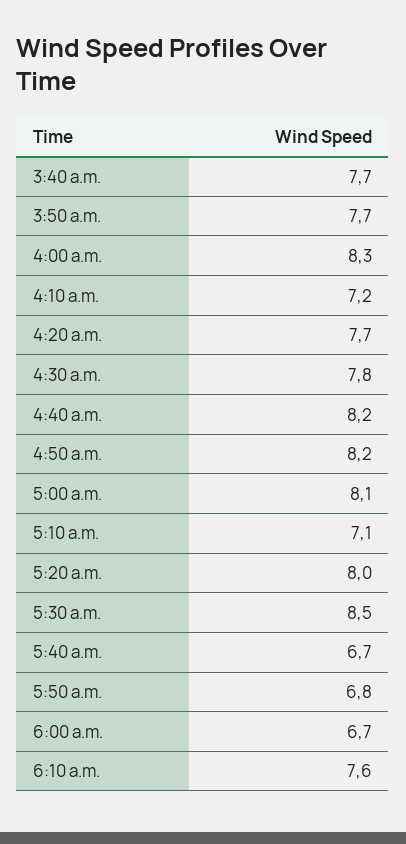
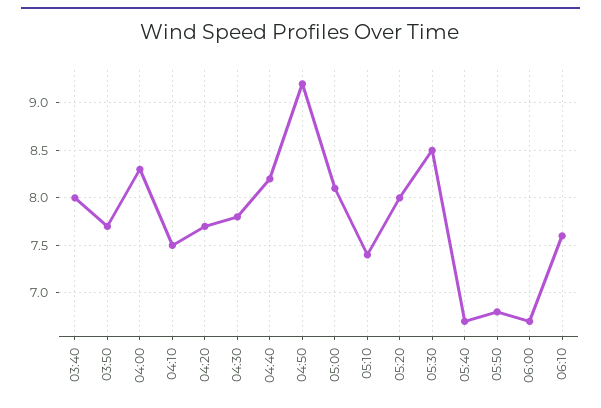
  {
-   "3:40 a.m.": 7.7,
+   "3:40 a.m.": 8,
    "3:50 a.m.": 7.7,
    "4:00 a.m.": 8.3,
-   "4:10 a.m.": 7.2,
+   "4:10 a.m.": 7.5,
    "4:20 a.m.": 7.7,
    "4:30 a.m.": 7.8,
    "4:40 a.m.": 8.2,
-   "4:50 a.m.": 8.2,
+   "4:50 a.m.": 9.2,
    "5:00 a.m.": 8.1,
-   "5:10 a.m.": 7.1,
+   "5:10 a.m.": 7.4,
    "5:20 a.m.": 8,
    "5:30 a.m.": 8.5,
    "5:40 a.m.": 6.7,
    "5:50 a.m.": 6.8,
    "6:00 a.m.": 6.7,
    "6:10 a.m.": 7.6
  }

